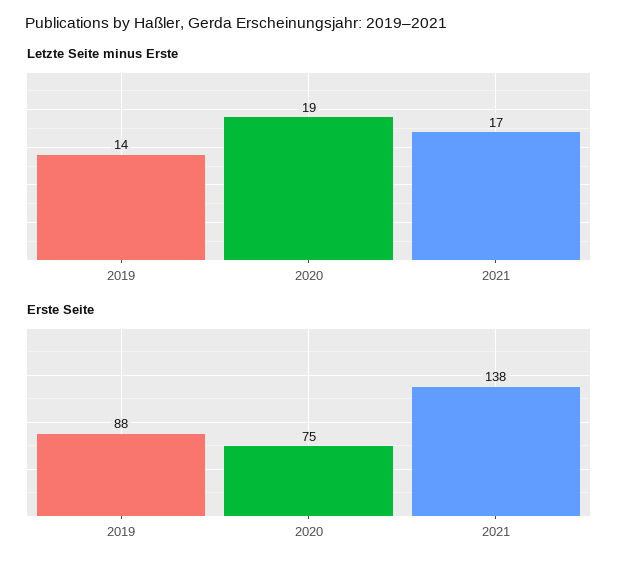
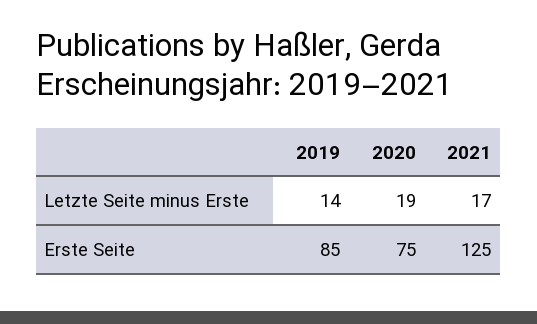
  {
    "Letzte Seite minus Erste": {
      "2019": 14,
      "2020": 19,
      "2021": 17
    },
    "Erste Seite": {
-     "2019": 88,
+     "2019": 85,
      "2020": 75,
-     "2021": 138
+     "2021": 125
    }
  }

